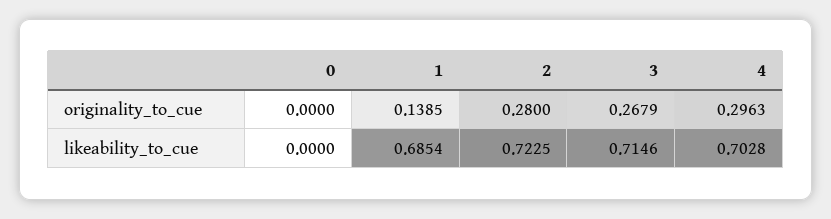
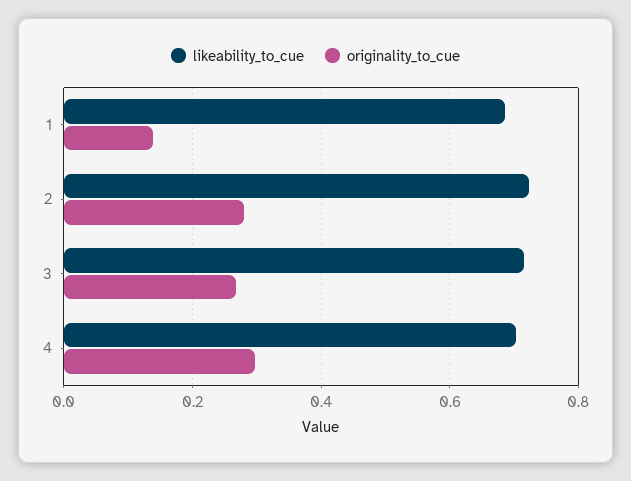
  {
    "originality_to_cue": {
-     "0": 0,
      "1": 0.1385,
      "2": 0.28,
      "3": 0.2679,
      "4": 0.2963
    },
    "likeability_to_cue": {
-     "0": 0,
      "1": 0.6854,
      "2": 0.7225,
      "3": 0.7146,
      "4": 0.7028
    }
  }

